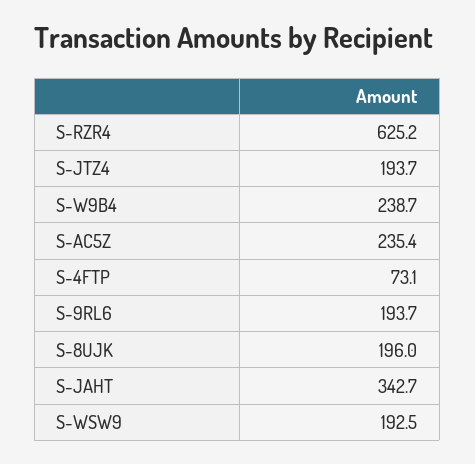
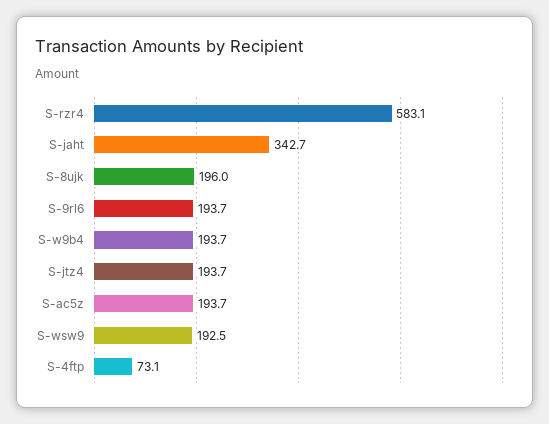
  {
-   "S-RZR4": 625.2,
+   "S-RZR4": 583.1,
    "S-JTZ4": 193.7,
-   "S-W9B4": 238.7,
+   "S-W9B4": 193.7,
-   "S-AC5Z": 235.4,
+   "S-AC5Z": 193.7,
    "S-4FTP": 73.1,
    "S-9RL6": 193.7,
    "S-8UJK": 196,
    "S-JAHT": 342.7,
    "S-WSW9": 192.5
  }

